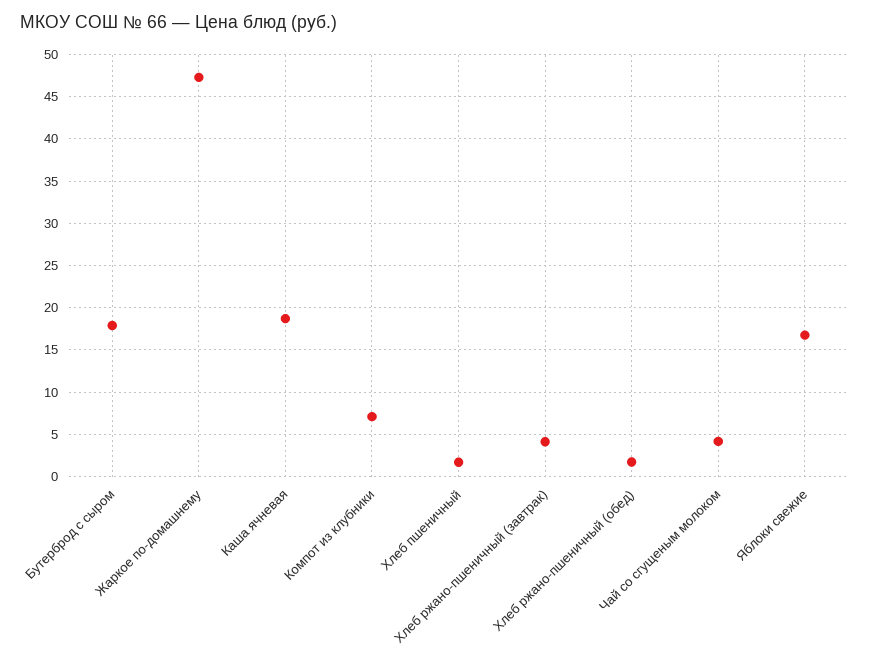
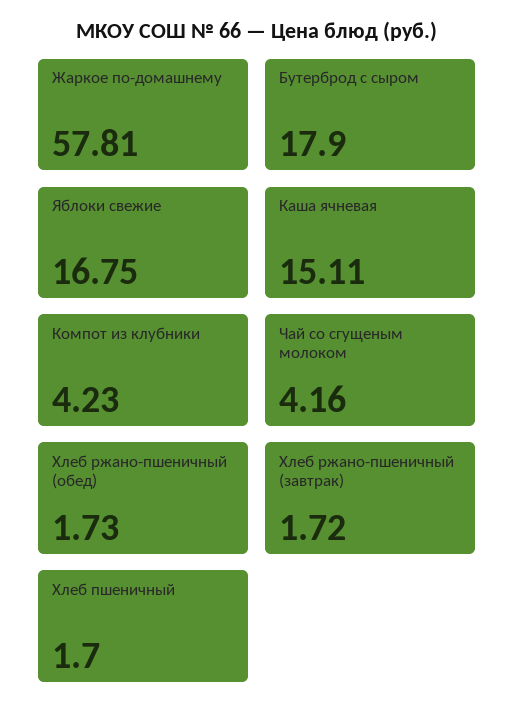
  {
    "Бутерброд с сыром": 17.9,
-   "Жаркое по-домашнему": 47,
+   "Жаркое по-домашнему": 57.81,
-   "Каша ячневая": 19,
+   "Каша ячневая": 15.11,
-   "Компот из клубники": 7,
+   "Компот из клубники": 4.23,
    "Хлеб пшеничный": 1.7,
-   "Хлеб ржано-пшеничный (завтрак)": 4,
+   "Хлеб ржано-пшеничный (завтрак)": 1.72,
    "Хлеб ржано-пшеничный (обед)": 1.73,
    "Чай со сгущеным молоком": 4.16,
    "Яблоки свежие": 16.75
  }

